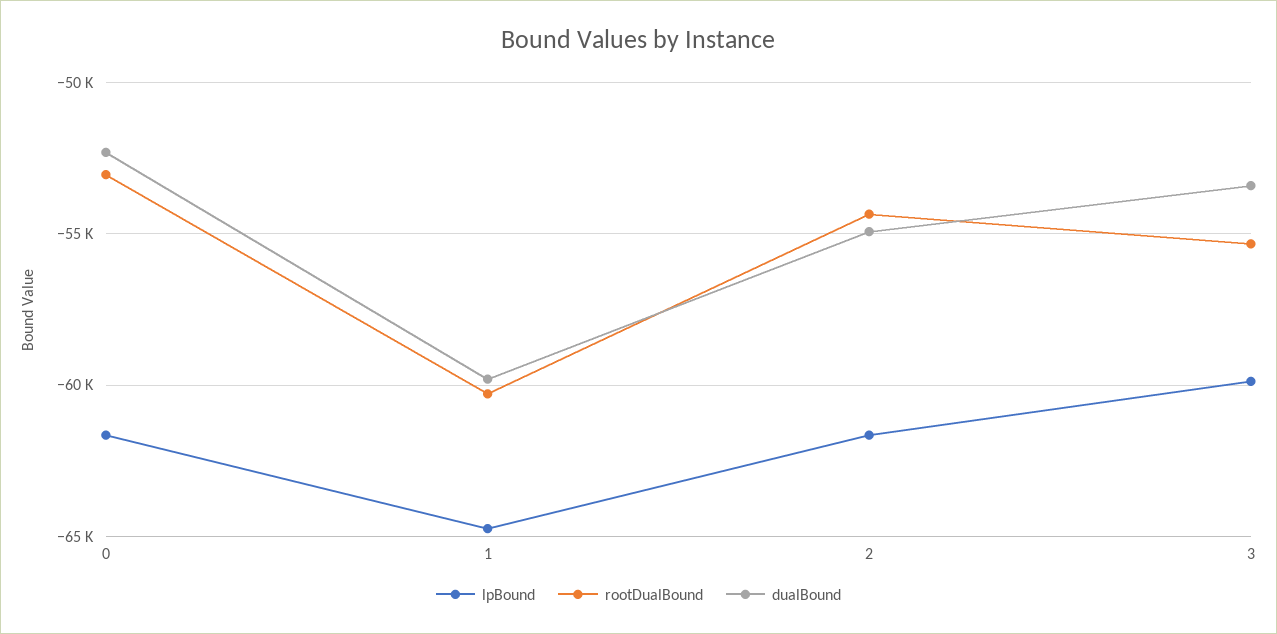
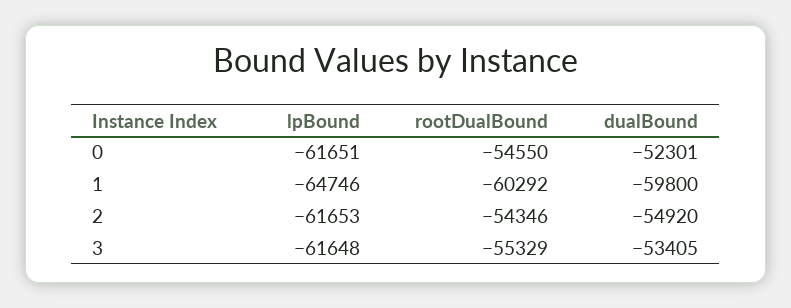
  {
    "lpBound": {
      "0": -61651,
      "1": -64746,
      "2": -61653,
-     "3": -60000
+     "3": -61648
    },
    "rootDualBound": {
-     "0": -53000,
+     "0": -54550,
      "1": -60292,
      "2": -54346,
      "3": -55329
    },
    "dualBound": {
      "0": -52301,
      "1": -59800,
      "2": -54920,
      "3": -53405
    }
  }

